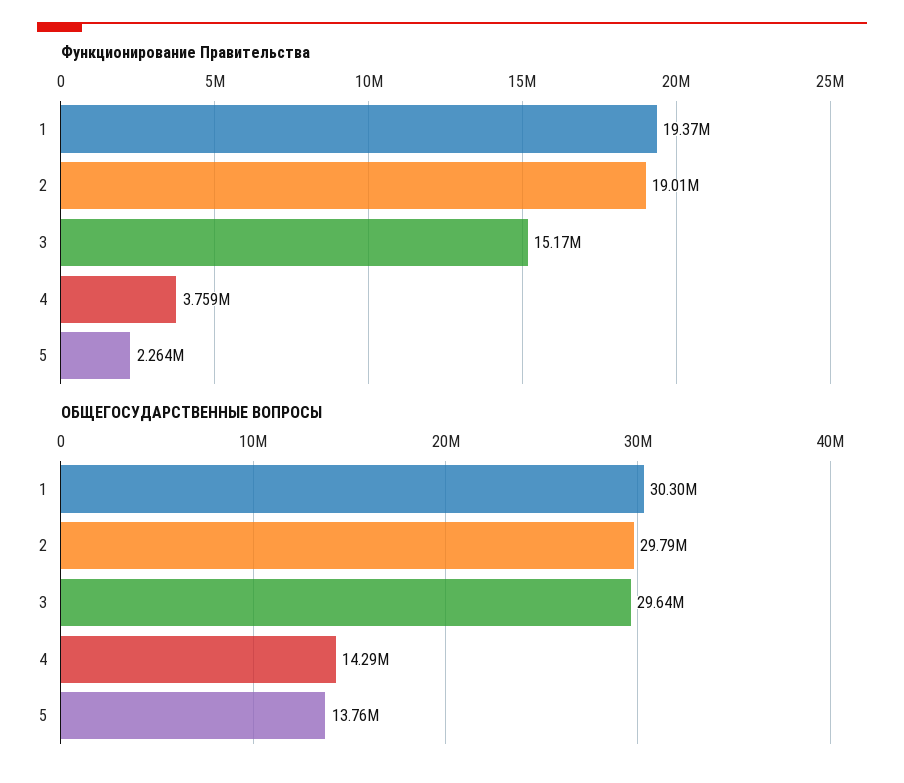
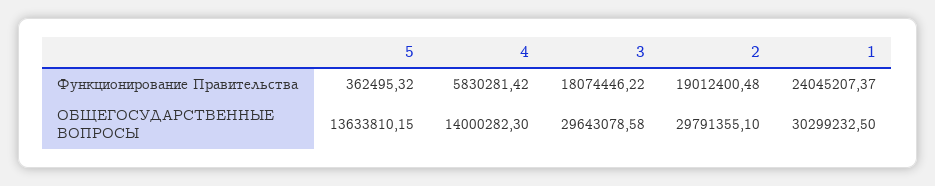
  {
    "Функционирование Правительства": {
-     "1": 19370000,
+     "1": 24045207.37,
      "2": 19012400.48,
-     "3": 15170000,
+     "3": 18074446.22,
-     "4": 3759000,
+     "4": 5830281.42,
-     "5": 2264000
+     "5": 362495.32
    },
    "ОБЩЕГОСУДАРСТВЕННЫЕ ВОПРОСЫ": {
      "1": 30299232.5,
      "2": 29791355.1,
      "3": 29643078.58,
-     "4": 14290000,
+     "4": 14000282.3,
-     "5": 13760000
+     "5": 13633810.15
    }
  }

